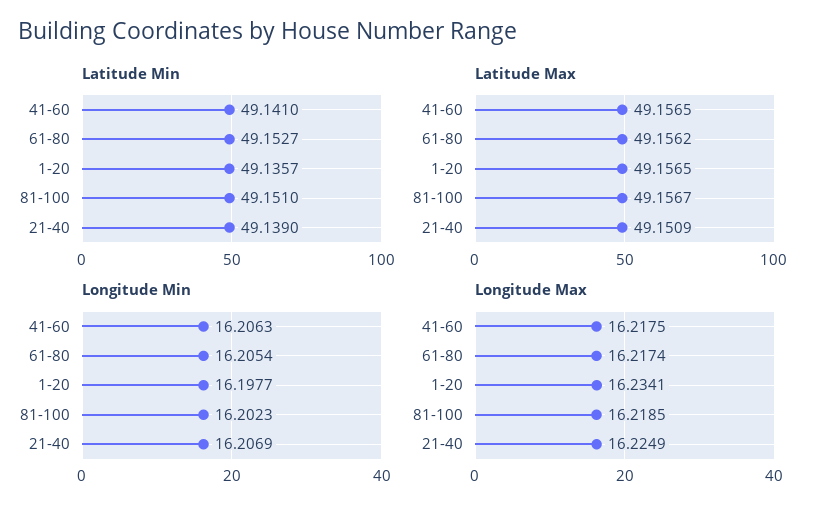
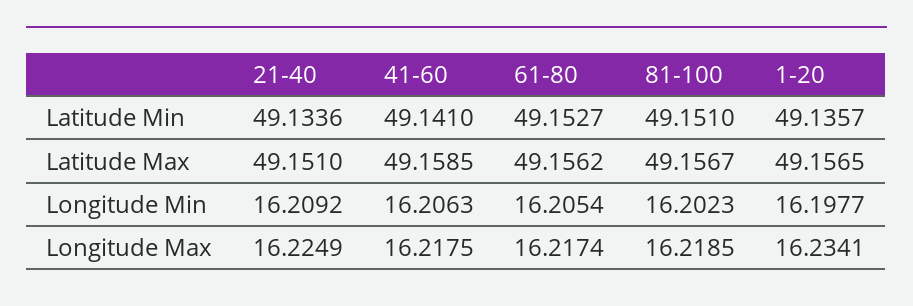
  {
    "Latitude Min": {
      "41-60": 49.141,
      "61-80": 49.1527,
      "1-20": 49.1357,
      "81-100": 49.151,
-     "21-40": 49.139
+     "21-40": 49.1336
    },
    "Latitude Max": {
-     "41-60": 49.1565,
+     "41-60": 49.1585,
      "61-80": 49.1562,
      "1-20": 49.1565,
      "81-100": 49.1567,
-     "21-40": 49.1509
+     "21-40": 49.151
    },
    "Longitude Min": {
      "41-60": 16.2063,
      "61-80": 16.2054,
      "1-20": 16.1977,
      "81-100": 16.2023,
-     "21-40": 16.2069
+     "21-40": 16.2092
    },
    "Longitude Max": {
      "41-60": 16.2175,
      "61-80": 16.2174,
      "1-20": 16.2341,
      "81-100": 16.2185,
      "21-40": 16.2249
    }
  }

